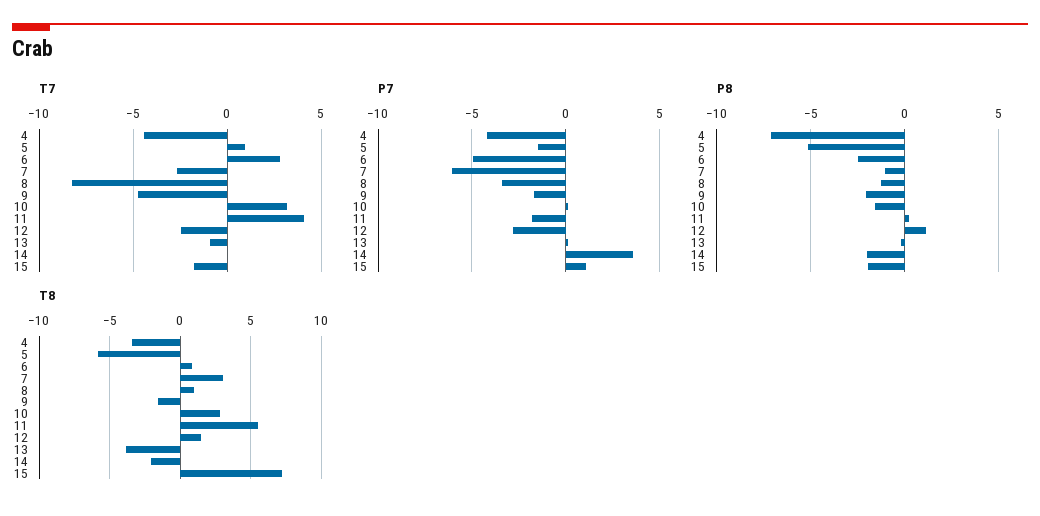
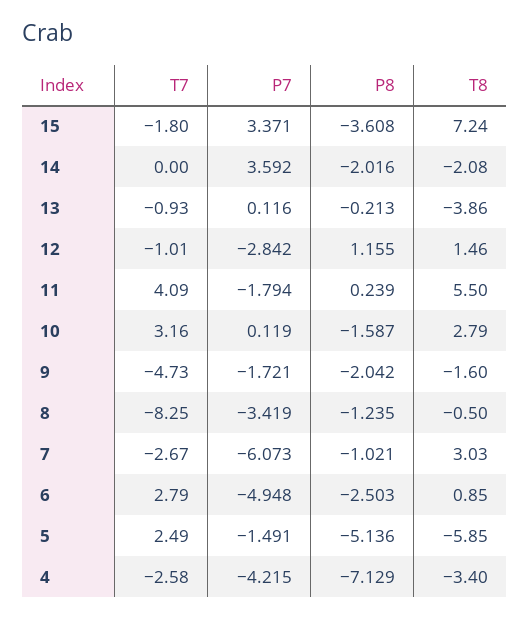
  {
    "T7": {
-     "4": -4.5,
+     "4": -2.58,
-     "5": 1,
+     "5": 2.49,
      "6": 2.79,
      "7": -2.67,
      "8": -8.25,
      "9": -4.73,
      "10": 3.16,
      "11": 4.09,
-     "12": -2.5,
+     "12": -1.01,
      "13": -0.93,
      "14": 0,
      "15": -1.8
    },
    "P7": {
      "4": -4.215,
      "5": -1.491,
      "6": -4.948,
      "7": -6.073,
      "8": -3.419,
      "9": -1.721,
      "10": 0.119,
      "11": -1.794,
      "12": -2.842,
      "13": 0.116,
      "14": 3.592,
-     "15": 1
+     "15": 3.371
    },
    "P8": {
      "4": -7.129,
      "5": -5.136,
      "6": -2.503,
      "7": -1.021,
      "8": -1.235,
      "9": -2.042,
      "10": -1.587,
      "11": 0.239,
      "12": 1.155,
      "13": -0.213,
      "14": -2.016,
-     "15": -2
+     "15": -3.608
    },
    "T8": {
      "4": -3.4,
      "5": -5.85,
      "6": 0.85,
      "7": 3.03,
-     "8": 1,
+     "8": -0.5,
      "9": -1.6,
      "10": 2.79,
      "11": 5.5,
      "12": 1.46,
      "13": -3.86,
      "14": -2.08,
      "15": 7.24
    }
  }

